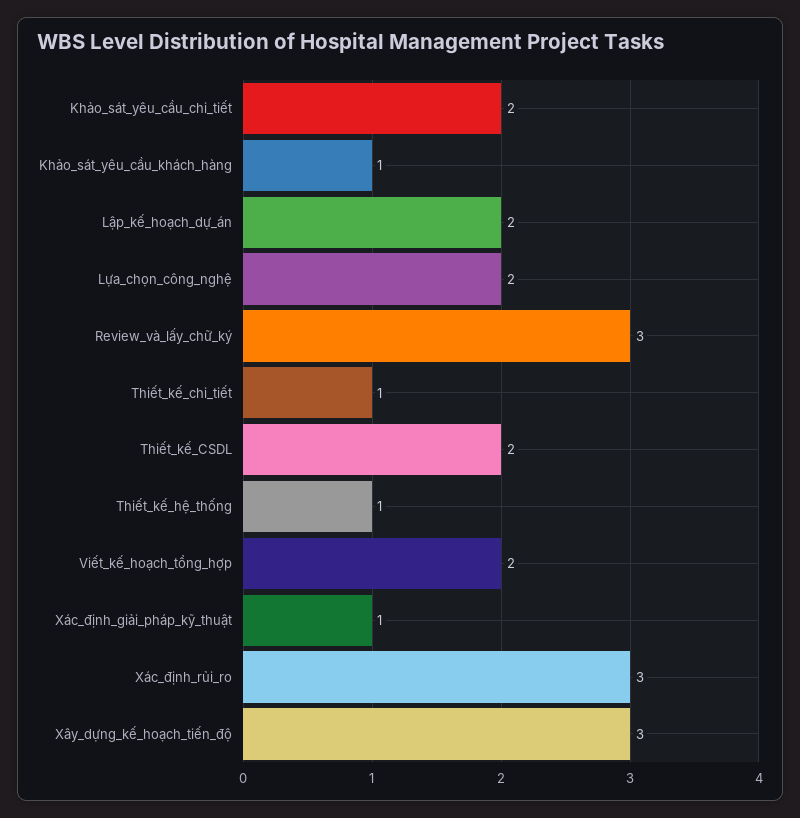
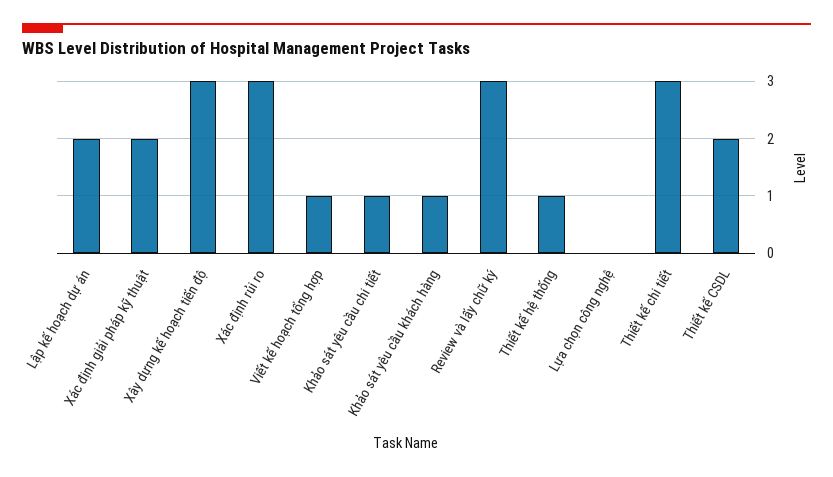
  {
-   "Khảo_sát_yêu_cầu_chi_tiết": 2,
+   "Khảo_sát_yêu_cầu_chi_tiết": 1,
    "Khảo_sát_yêu_cầu_khách_hàng": 1,
    "Lập_kế_hoạch_dự_án": 2,
-   "Lựa_chọn_công_nghệ": 2,
+   "Lựa_chọn_công_nghệ": 0,
    "Review_và_lấy_chữ_ký": 3,
-   "Thiết_kế_chi_tiết": 1,
+   "Thiết_kế_chi_tiết": 3,
    "Thiết_kế_CSDL": 2,
    "Thiết_kế_hệ_thống": 1,
-   "Viết_kế_hoạch_tổng_hợp": 2,
+   "Viết_kế_hoạch_tổng_hợp": 1,
-   "Xác_định_giải_pháp_kỹ_thuật": 1,
+   "Xác_định_giải_pháp_kỹ_thuật": 2,
    "Xác_định_rủi_ro": 3,
    "Xây_dựng_kế_hoạch_tiến_độ": 3
  }

